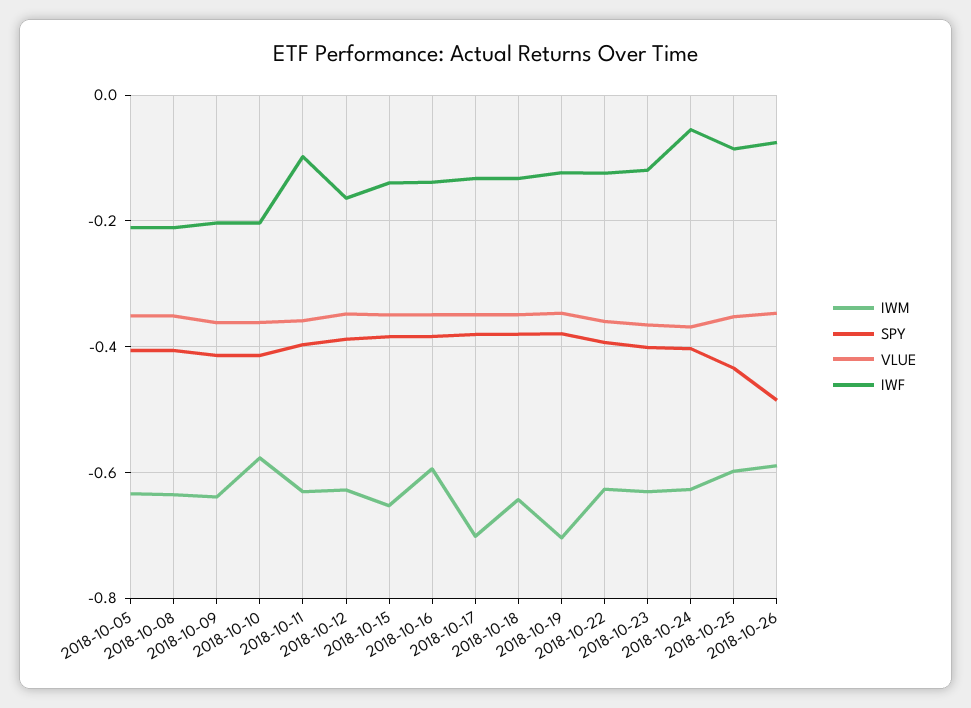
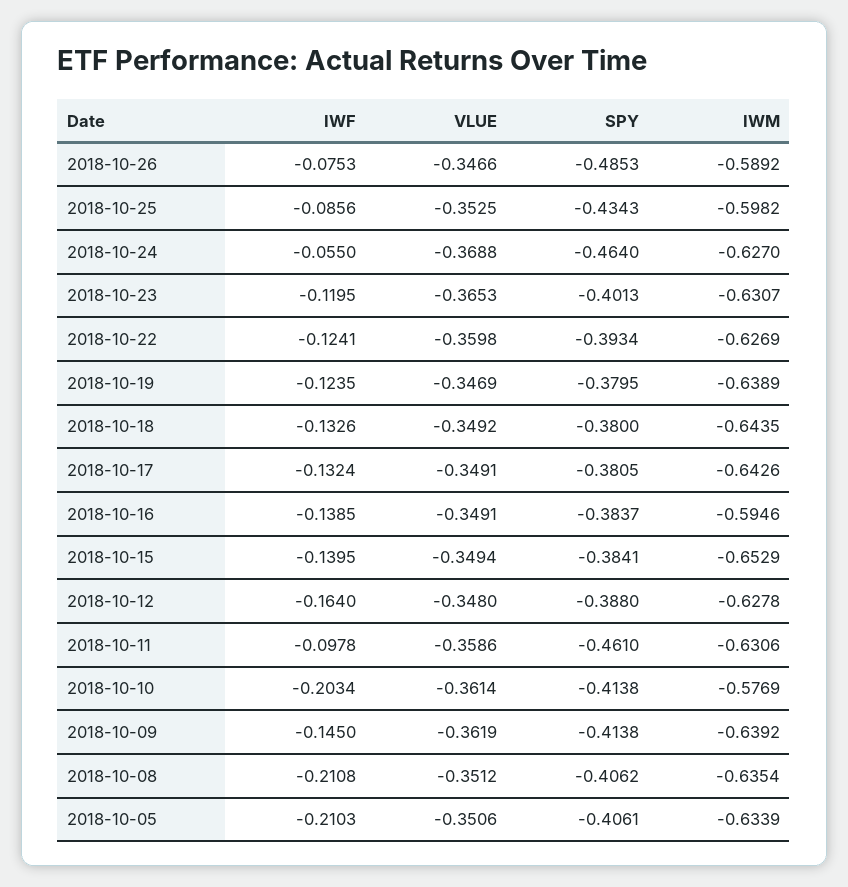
  {
    "IWM": {
      "2018-10-05": -0.6339,
      "2018-10-08": -0.6354,
      "2018-10-09": -0.6392,
      "2018-10-10": -0.5769,
      "2018-10-11": -0.6306,
      "2018-10-12": -0.6278,
      "2018-10-15": -0.6529,
      "2018-10-16": -0.5946,
-     "2018-10-17": -0.7,
+     "2018-10-17": -0.6426,
      "2018-10-18": -0.6435,
-     "2018-10-19": -0.7,
+     "2018-10-19": -0.6389,
      "2018-10-22": -0.6269,
      "2018-10-23": -0.6307,
      "2018-10-24": -0.627,
      "2018-10-25": -0.5982,
      "2018-10-26": -0.5892
    },
    "SPY": {
      "2018-10-05": -0.4061,
      "2018-10-08": -0.4062,
      "2018-10-09": -0.4138,
      "2018-10-10": -0.4138,
-     "2018-10-11": -0.4,
+     "2018-10-11": -0.461,
      "2018-10-12": -0.388,
      "2018-10-15": -0.3841,
      "2018-10-16": -0.3837,
      "2018-10-17": -0.3805,
      "2018-10-18": -0.38,
      "2018-10-19": -0.3795,
      "2018-10-22": -0.3934,
      "2018-10-23": -0.4013,
-     "2018-10-24": -0.4,
+     "2018-10-24": -0.464,
      "2018-10-25": -0.4343,
      "2018-10-26": -0.4853
    },
    "VLUE": {
      "2018-10-05": -0.3506,
      "2018-10-08": -0.3512,
      "2018-10-09": -0.3619,
      "2018-10-10": -0.3614,
      "2018-10-11": -0.3586,
      "2018-10-12": -0.348,
      "2018-10-15": -0.3494,
      "2018-10-16": -0.3491,
      "2018-10-17": -0.3491,
      "2018-10-18": -0.3492,
      "2018-10-19": -0.3469,
      "2018-10-22": -0.3598,
      "2018-10-23": -0.3653,
      "2018-10-24": -0.3688,
      "2018-10-25": -0.3525,
      "2018-10-26": -0.3466
    },
    "IWF": {
      "2018-10-05": -0.2103,
      "2018-10-08": -0.2108,
-     "2018-10-09": -0.2,
+     "2018-10-09": -0.145,
      "2018-10-10": -0.2034,
      "2018-10-11": -0.0978,
      "2018-10-12": -0.164,
      "2018-10-15": -0.1395,
      "2018-10-16": -0.1385,
      "2018-10-17": -0.1324,
      "2018-10-18": -0.1326,
      "2018-10-19": -0.1235,
      "2018-10-22": -0.1241,
      "2018-10-23": -0.1195,
      "2018-10-24": -0.055,
      "2018-10-25": -0.0856,
      "2018-10-26": -0.0753
    }
  }

